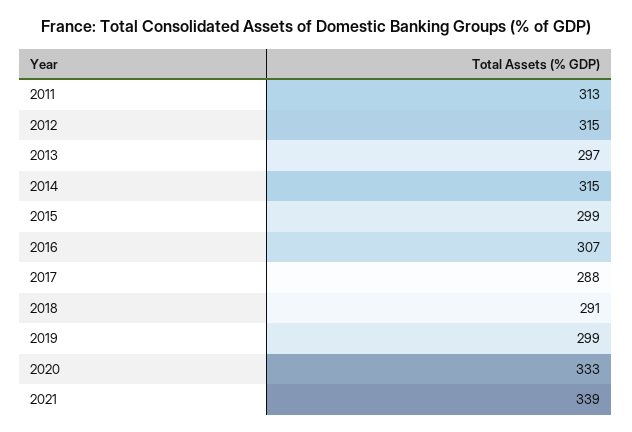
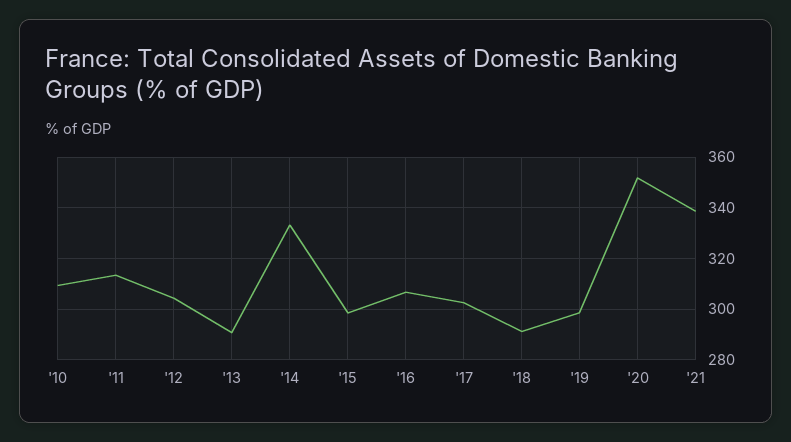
  {
    "2011": 313,
-   "2012": 315,
+   "2012": 305,
-   "2013": 297,
+   "2013": 290,
-   "2014": 315,
+   "2014": 332.5,
    "2015": 299,
    "2016": 307,
-   "2017": 288,
+   "2017": 302.5,
    "2018": 291,
    "2019": 299,
-   "2020": 333,
+   "2020": 352.5,
-   "2021": 339
+   "2021": 339,
+   "'10": 310
  }

